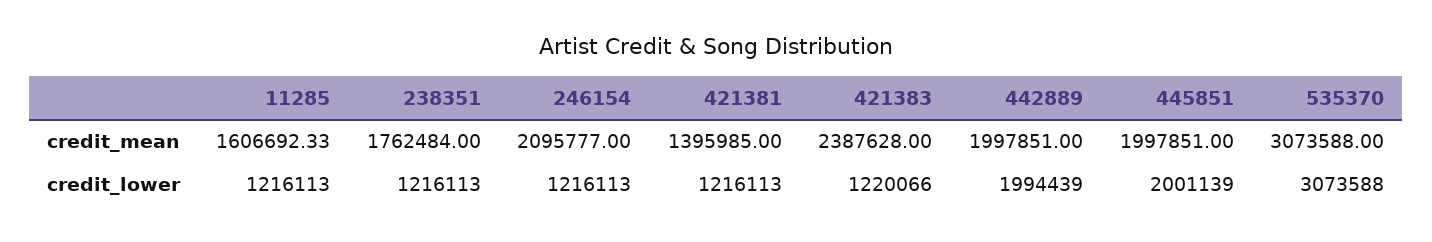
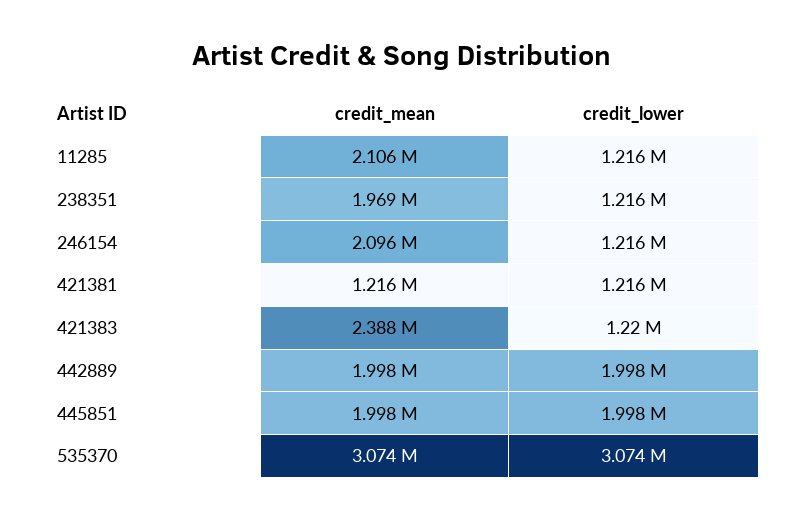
  {
    "11285": {
-     "credit_mean": 1606692.33,
+     "credit_mean": 2106000,
      "credit_lower": 1216113
    },
    "238351": {
-     "credit_mean": 1762484,
+     "credit_mean": 1969000,
      "credit_lower": 1216113
    },
    "246154": {
      "credit_mean": 2095777,
      "credit_lower": 1216113
    },
    "421381": {
-     "credit_mean": 1395985,
+     "credit_mean": 1216000,
      "credit_lower": 1216113
    },
    "421383": {
      "credit_mean": 2387628,
      "credit_lower": 1220066
    },
    "442889": {
      "credit_mean": 1997851,
-     "credit_lower": 1994439
+     "credit_lower": 1998000
    },
    "445851": {
      "credit_mean": 1997851,
-     "credit_lower": 2001139
+     "credit_lower": 1998000
    },
    "535370": {
      "credit_mean": 3073588,
      "credit_lower": 3073588
    }
  }

